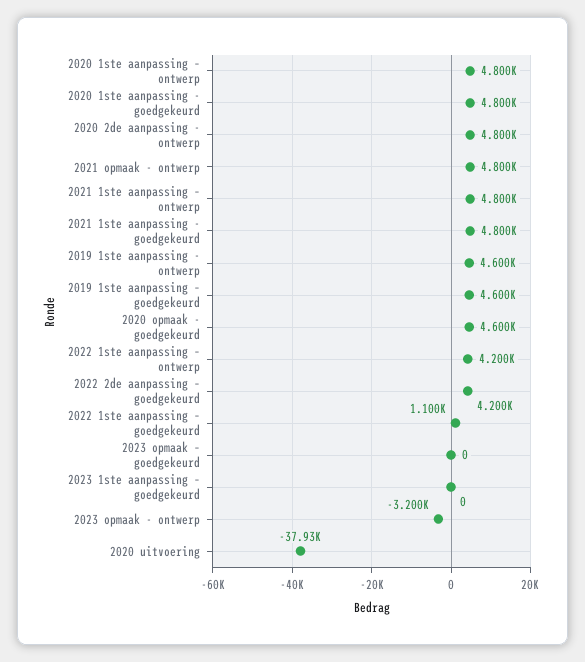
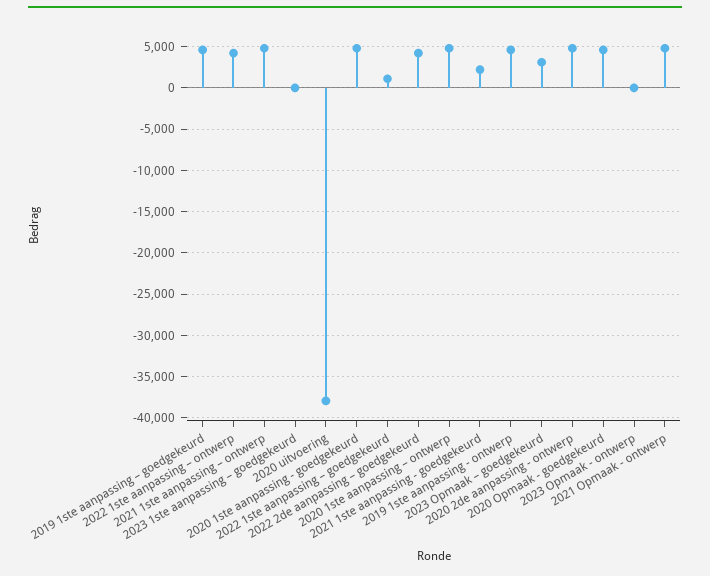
  {
    "2020 1ste aanpassing – ontwerp": 4800,
    "2020 1ste aanpassing - goedgekeurd": 4800,
    "2020 2de aanpassing - ontwerp": 4800,
    "2021 opmaak - ontwerp": 4800,
    "2021 1ste aanpassing – ontwerp": 4800,
-   "2021 1ste aanpassing - goedgekeurd": 4800,
+   "2021 1ste aanpassing - goedgekeurd": 2000,
    "2019 1ste aanpassing - ontwerp": 4600,
    "2019 1ste aanpassing – goedgekeurd": 4600,
    "2020 opmaak - goedgekeurd": 4600,
    "2022 1ste aanpassing – ontwerp": 4200,
    "2022 2de aanpassing – goedgekeurd": 4200,
    "2022 1ste aanpassing – goedgekeurd": 1100,
-   "2023 opmaak – goedgekeurd": 0,
+   "2023 opmaak – goedgekeurd": 3000,
    "2023 1ste aanpassing – goedgekeurd": 0,
-   "2023 opmaak - ontwerp": -3200,
+   "2023 opmaak - ontwerp": 0,
    "2020 uitvoering": -37930
  }

